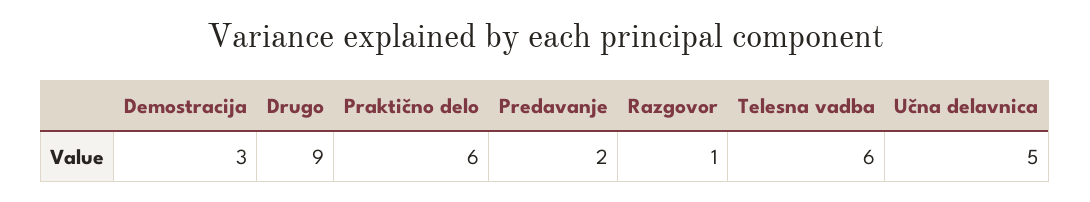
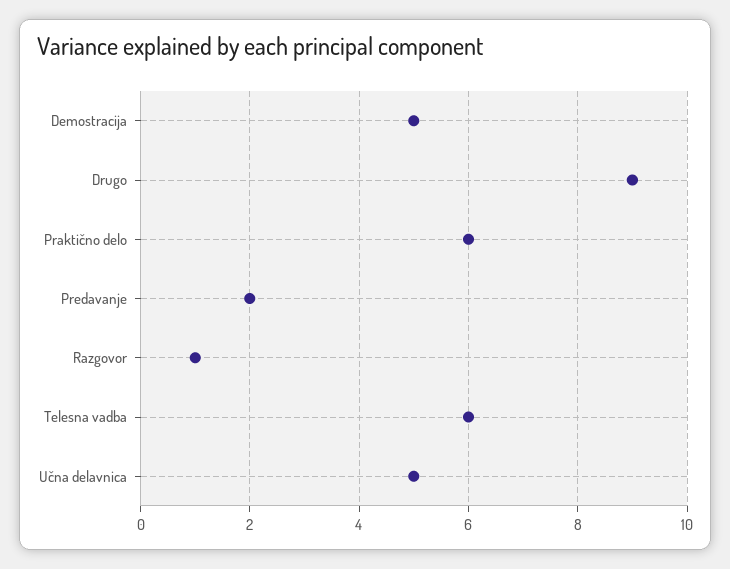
  {
-   "Demostracija": 3,
+   "Demostracija": 5,
    "Drugo": 9,
    "Praktično delo": 6,
    "Predavanje": 2,
    "Razgovor": 1,
    "Telesna vadba": 6,
    "Učna delavnica": 5
  }

